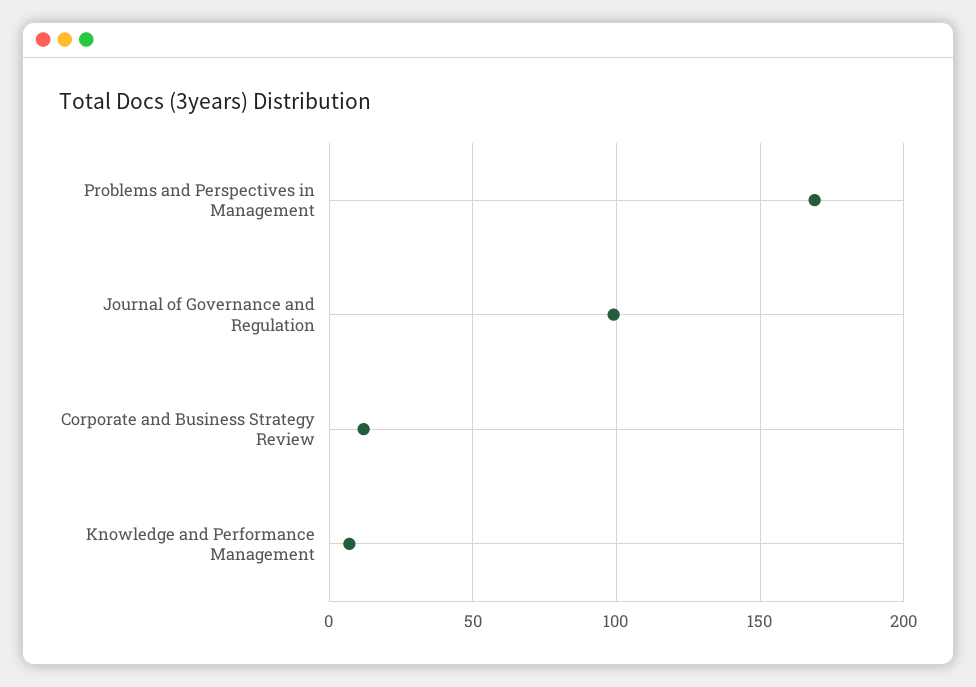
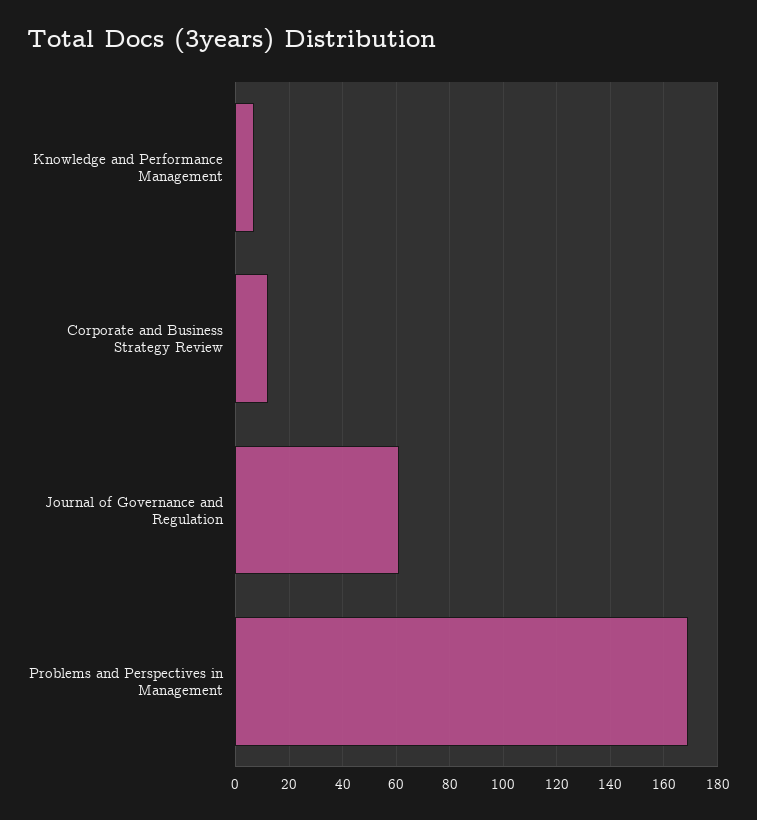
  {
    "Problems and Perspectives in Management": 170,
-   "Journal of Governance and Regulation": 100,
+   "Journal of Governance and Regulation": 60,
    "Corporate and Business Strategy Review": 10,
    "Knowledge and Performance Management": 5
  }

